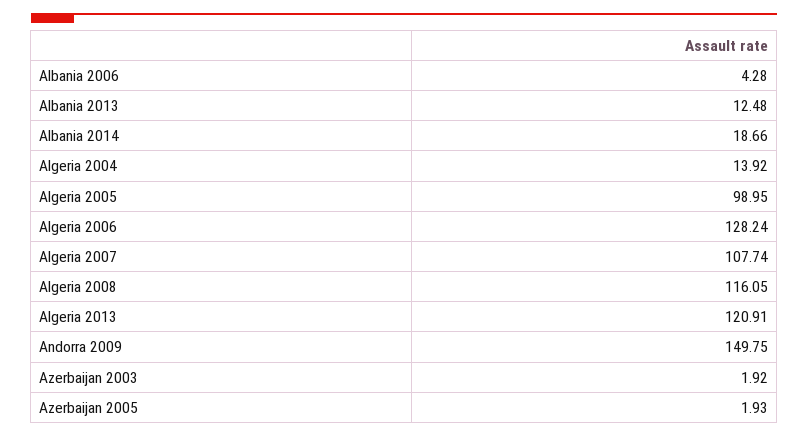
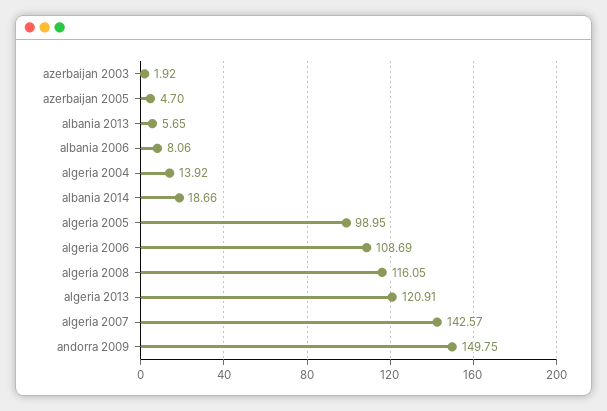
  {
-   "Albania 2006": 4.28,
+   "Albania 2006": 8.06,
-   "Albania 2013": 12.48,
+   "Albania 2013": 5.65,
    "Albania 2014": 18.66,
    "Algeria 2004": 13.92,
    "Algeria 2005": 98.95,
-   "Algeria 2006": 128.24,
+   "Algeria 2006": 108.69,
-   "Algeria 2007": 107.74,
+   "Algeria 2007": 142.57,
    "Algeria 2008": 116.05,
    "Algeria 2013": 120.91,
    "Andorra 2009": 149.75,
    "Azerbaijan 2003": 1.92,
-   "Azerbaijan 2005": 1.93
+   "Azerbaijan 2005": 4.7
  }

